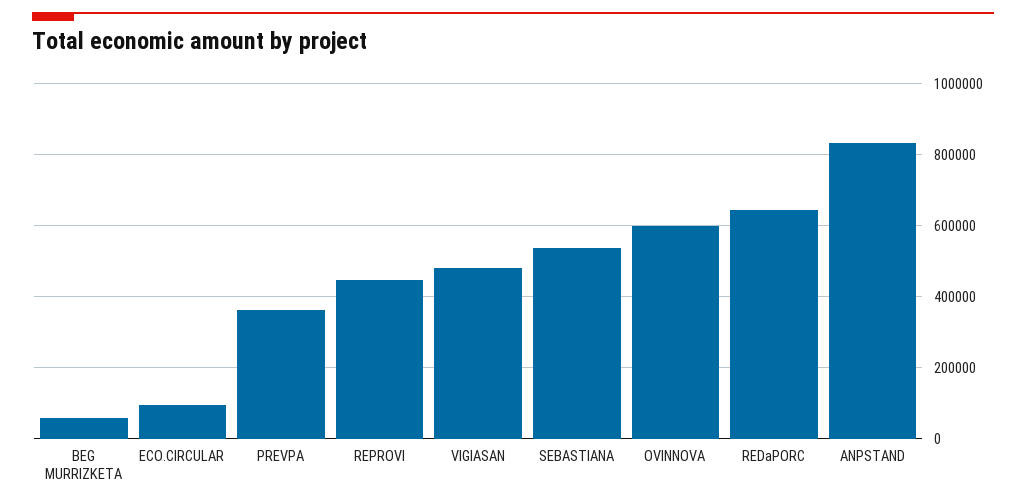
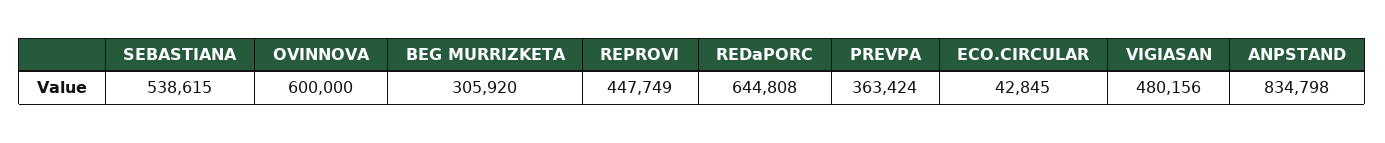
  {
-   "BEG MURRIZKETA": 60000,
+   "BEG MURRIZKETA": 305920,
-   "ECO.CIRCULAR": 100000,
+   "ECO.CIRCULAR": 42845,
    "PREVPA": 363424,
    "REPROVI": 447749,
    "VIGIASAN": 480156,
    "SEBASTIANA": 538615,
    "OVINNOVA": 600000,
    "REDaPORC": 644808,
    "ANPSTAND": 834798
  }

